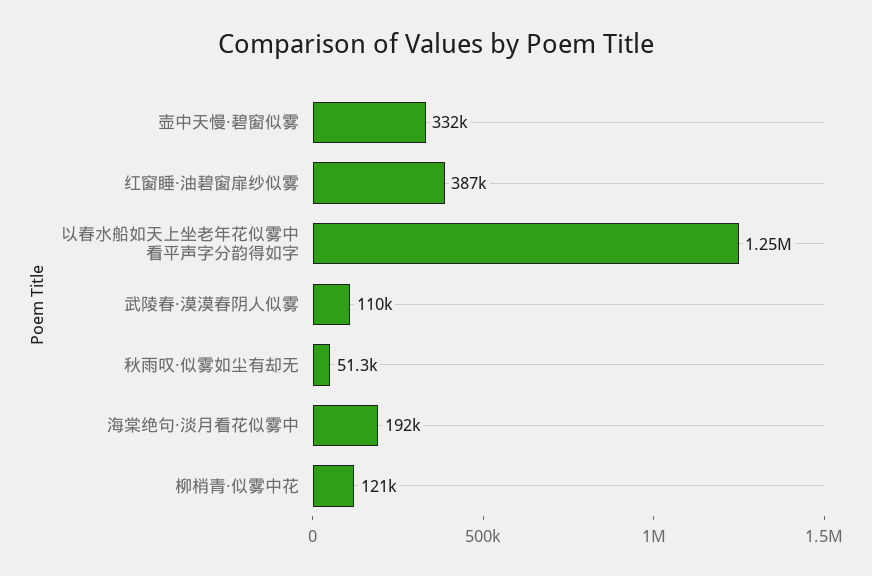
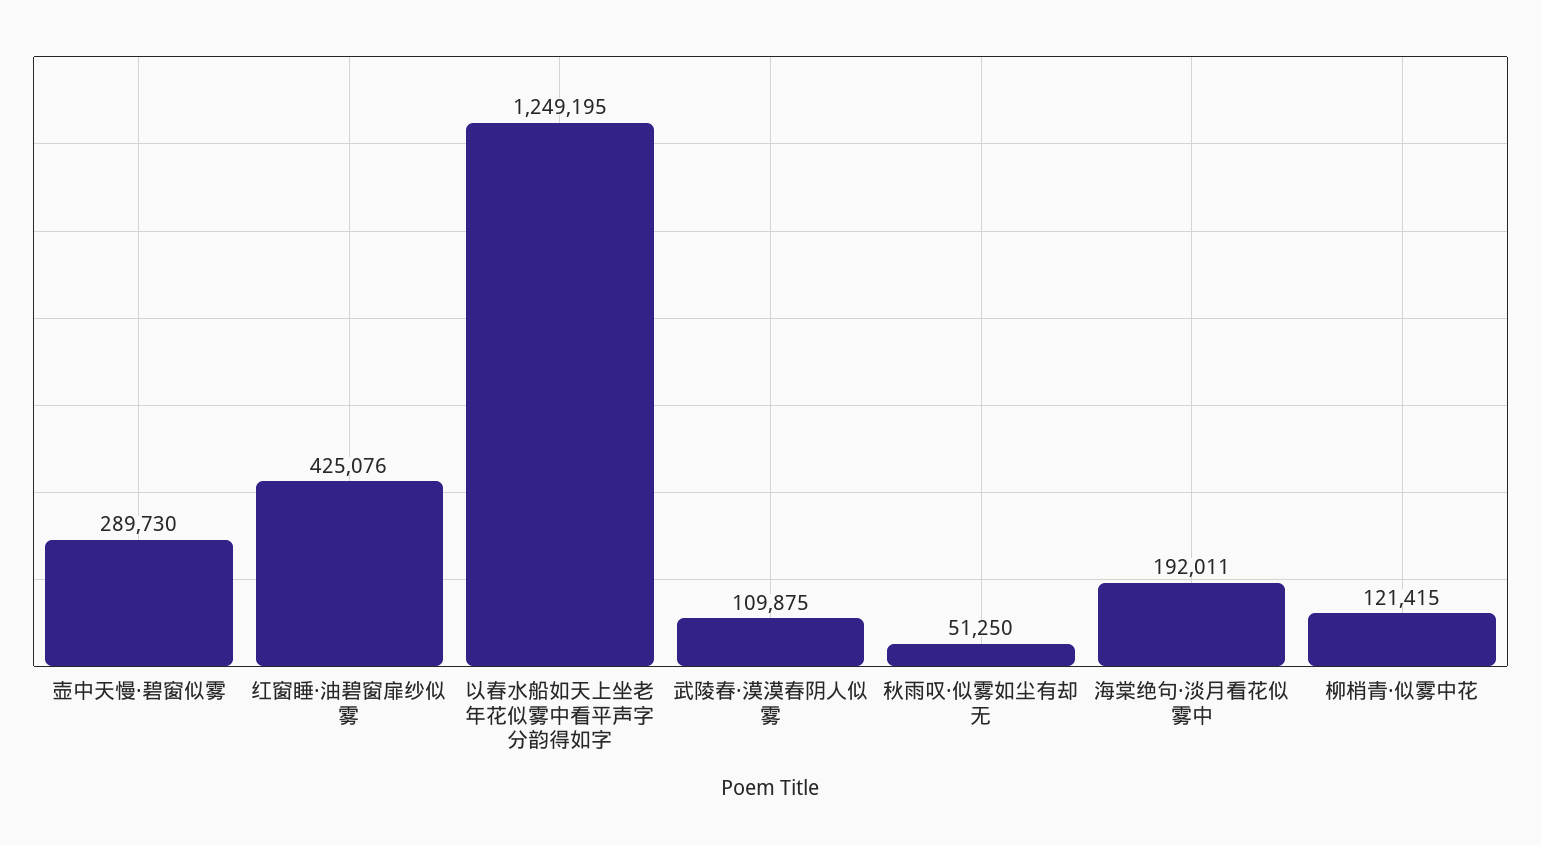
  {
-   "壶中天慢·碧窗似雾": 332000,
+   "壶中天慢·碧窗似雾": 289730,
-   "红窗睡·油碧窗扉纱似雾": 387000,
+   "红窗睡·油碧窗扉纱似雾": 425076,
    "以春水船如天上坐老年花似雾中看平声字分韵得如字": 1249195,
    "武陵春·漠漠春阴人似雾": 109875,
    "秋雨叹·似雾如尘有却无": 51250,
    "海棠绝句·淡月看花似雾中": 192011,
    "柳梢青·似雾中花": 121415
  }

